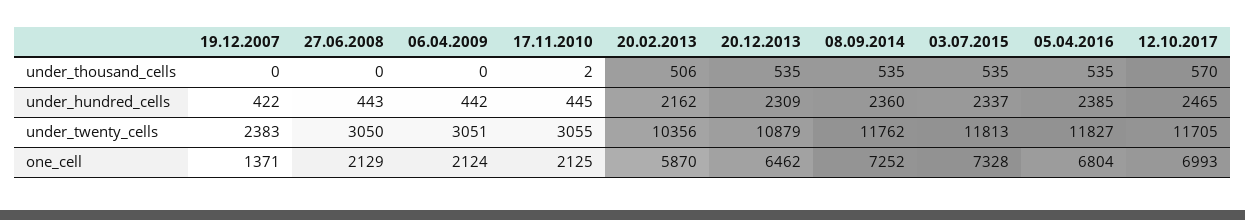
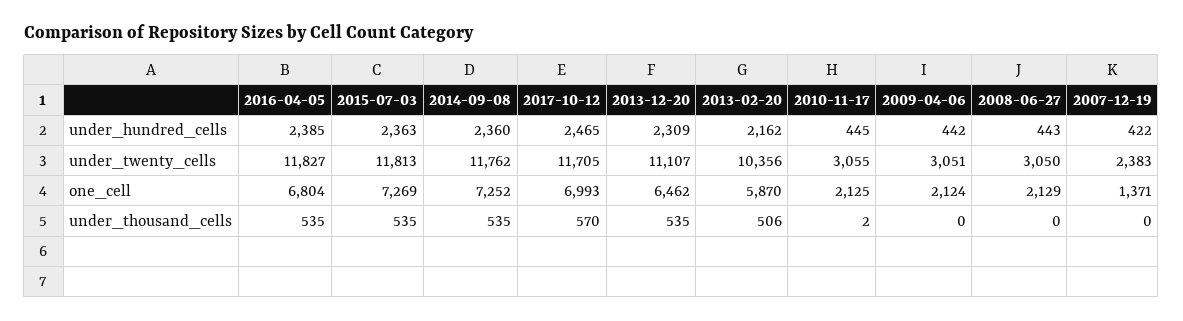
  {
    "19.12.2007": {
      "under_thousand_cells": 0,
      "under_hundred_cells": 422,
      "under_twenty_cells": 2383,
      "one_cell": 1371
    },
    "27.06.2008": {
      "under_thousand_cells": 0,
      "under_hundred_cells": 443,
      "under_twenty_cells": 3050,
      "one_cell": 2129
    },
    "06.04.2009": {
      "under_thousand_cells": 0,
      "under_hundred_cells": 442,
      "under_twenty_cells": 3051,
      "one_cell": 2124
    },
    "17.11.2010": {
      "under_thousand_cells": 2,
      "under_hundred_cells": 445,
      "under_twenty_cells": 3055,
      "one_cell": 2125
    },
    "20.02.2013": {
      "under_thousand_cells": 506,
      "under_hundred_cells": 2162,
      "under_twenty_cells": 10356,
      "one_cell": 5870
    },
    "20.12.2013": {
      "under_thousand_cells": 535,
      "under_hundred_cells": 2309,
-     "under_twenty_cells": 10879,
+     "under_twenty_cells": 11107,
      "one_cell": 6462
    },
    "08.09.2014": {
      "under_thousand_cells": 535,
      "under_hundred_cells": 2360,
      "under_twenty_cells": 11762,
      "one_cell": 7252
    },
    "03.07.2015": {
      "under_thousand_cells": 535,
-     "under_hundred_cells": 2337,
+     "under_hundred_cells": 2363,
      "under_twenty_cells": 11813,
-     "one_cell": 7328
+     "one_cell": 7269
    },
    "05.04.2016": {
      "under_thousand_cells": 535,
      "under_hundred_cells": 2385,
      "under_twenty_cells": 11827,
      "one_cell": 6804
    },
    "12.10.2017": {
      "under_thousand_cells": 570,
      "under_hundred_cells": 2465,
      "under_twenty_cells": 11705,
      "one_cell": 6993
    }
  }

